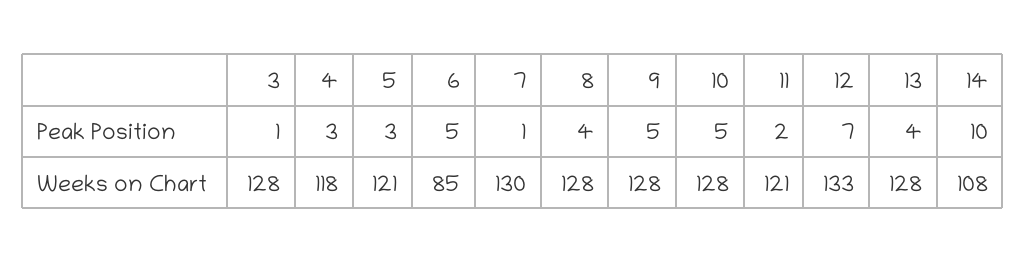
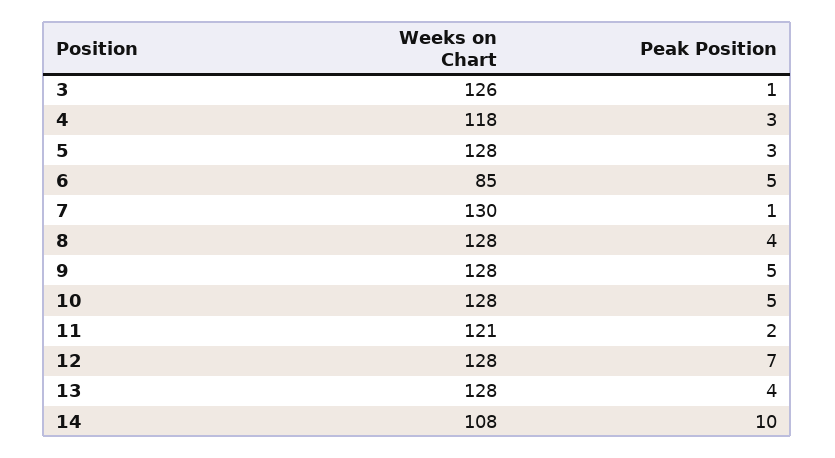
  {
    "3": {
      "Peak Position": 1,
-     "Weeks on Chart": 128
+     "Weeks on Chart": 126
    },
    "4": {
      "Peak Position": 3,
      "Weeks on Chart": 118
    },
    "5": {
      "Peak Position": 3,
-     "Weeks on Chart": 121
+     "Weeks on Chart": 128
    },
    "6": {
      "Peak Position": 5,
      "Weeks on Chart": 85
    },
    "7": {
      "Peak Position": 1,
      "Weeks on Chart": 130
    },
    "8": {
      "Peak Position": 4,
      "Weeks on Chart": 128
    },
    "9": {
      "Peak Position": 5,
      "Weeks on Chart": 128
    },
    "10": {
      "Peak Position": 5,
      "Weeks on Chart": 128
    },
    "11": {
      "Peak Position": 2,
      "Weeks on Chart": 121
    },
    "12": {
      "Peak Position": 7,
-     "Weeks on Chart": 133
+     "Weeks on Chart": 128
    },
    "13": {
      "Peak Position": 4,
      "Weeks on Chart": 128
    },
    "14": {
      "Peak Position": 10,
      "Weeks on Chart": 108
    }
  }

